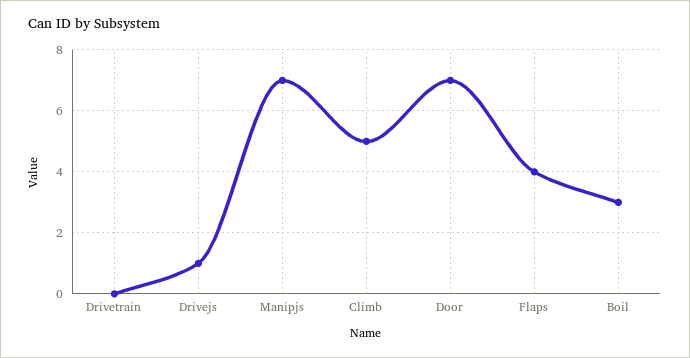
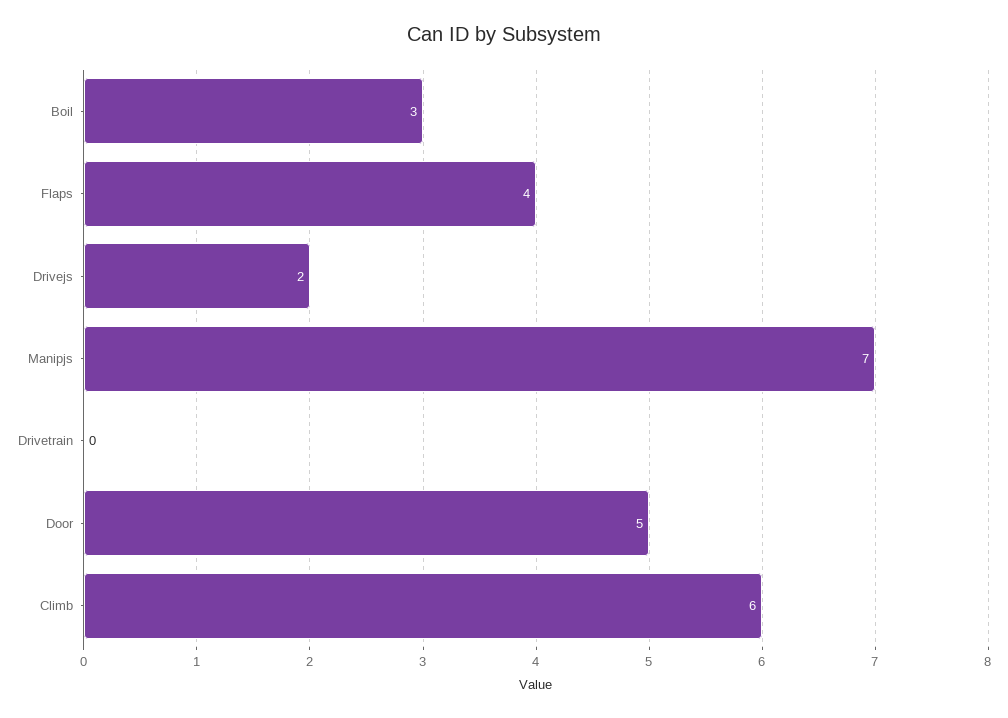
  {
    "Drivetrain": 0,
-   "Drivejs": 1,
+   "Drivejs": 2,
    "Manipjs": 7,
-   "Climb": 5,
+   "Climb": 6,
-   "Door": 7,
+   "Door": 5,
    "Flaps": 4,
    "Boil": 3
  }

